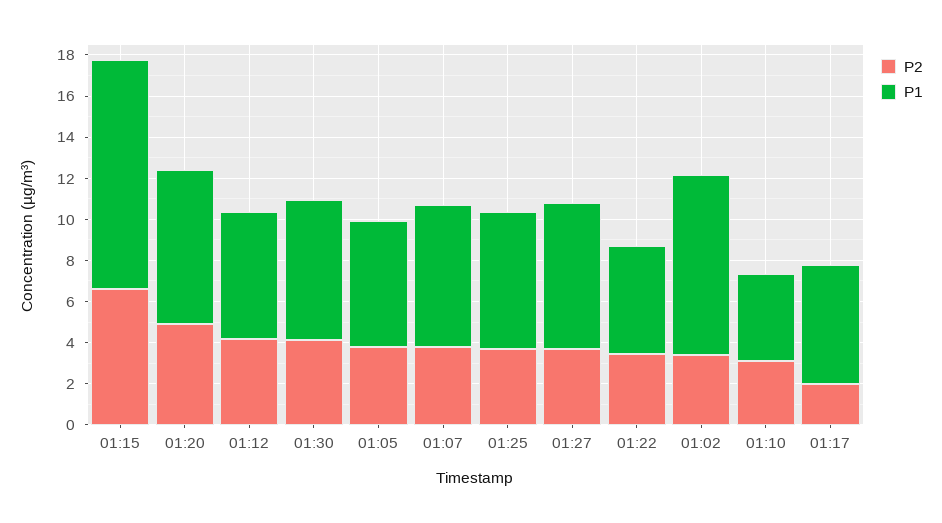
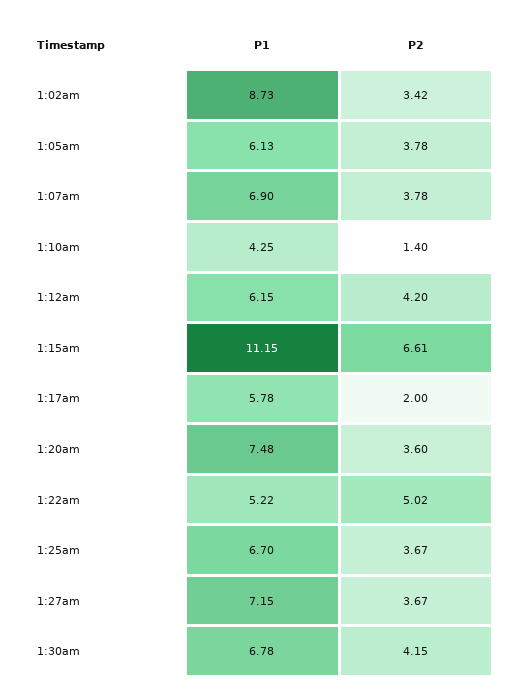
  {
    "P2": {
      "01:15": 6.61,
-     "01:20": 5,
+     "01:20": 3.6,
      "01:12": 4.2,
      "01:30": 4.15,
      "01:05": 3.78,
      "01:07": 3.78,
      "01:25": 3.67,
      "01:27": 3.67,
-     "01:22": 3.5,
+     "01:22": 5.02,
      "01:02": 3.42,
-     "01:10": 3,
+     "01:10": 1.4,
      "01:17": 2
    },
    "P1": {
      "01:15": 11.15,
      "01:20": 7.48,
      "01:12": 6.15,
      "01:30": 6.78,
      "01:05": 6.13,
      "01:07": 6.9,
      "01:25": 6.7,
      "01:27": 7.15,
      "01:22": 5.22,
      "01:02": 8.73,
      "01:10": 4.25,
      "01:17": 5.78
    }
  }

